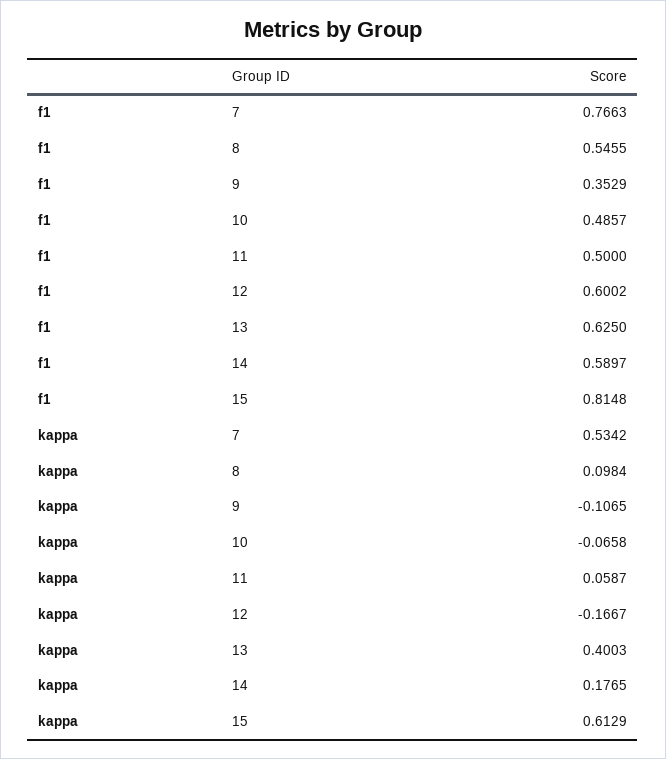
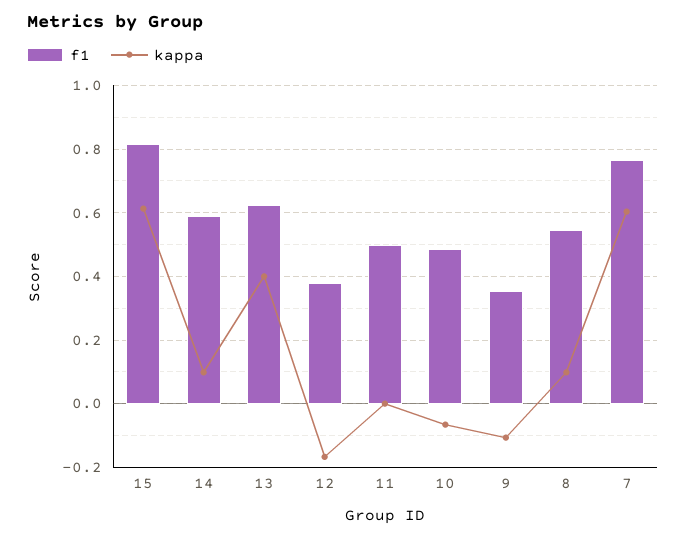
  {
    "f1": {
      "7": 0.7663,
      "8": 0.5455,
      "9": 0.3529,
      "10": 0.4857,
      "11": 0.5,
-     "12": 0.6002,
+     "12": 0.38,
      "13": 0.625,
      "14": 0.5897,
      "15": 0.8148
    },
    "kappa": {
-     "7": 0.5342,
+     "7": 0.6,
      "8": 0.0984,
      "9": -0.1065,
      "10": -0.0658,
-     "11": 0.0587,
+     "11": 0,
      "12": -0.1667,
      "13": 0.4003,
-     "14": 0.1765,
+     "14": 0.1,
      "15": 0.6129
    }
  }

